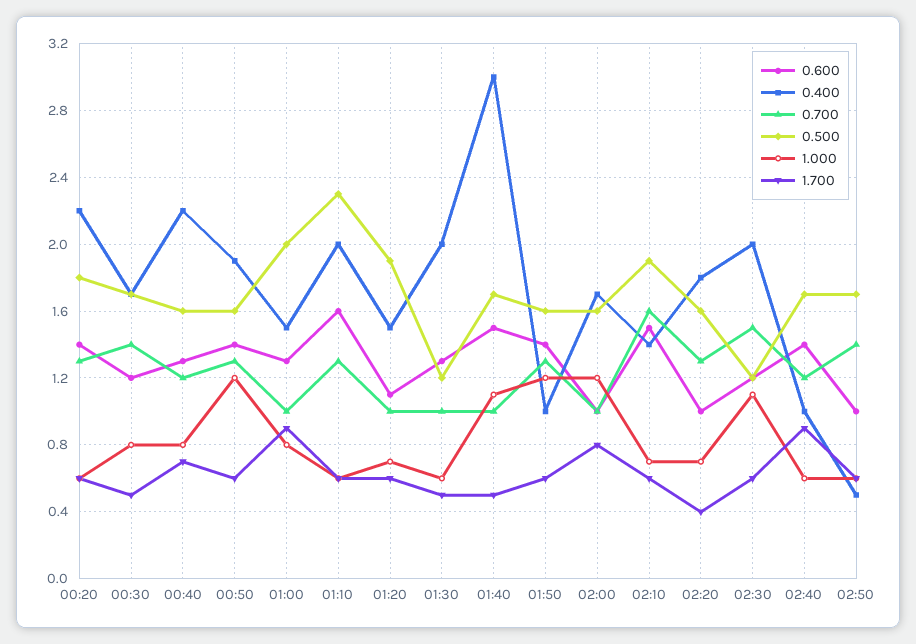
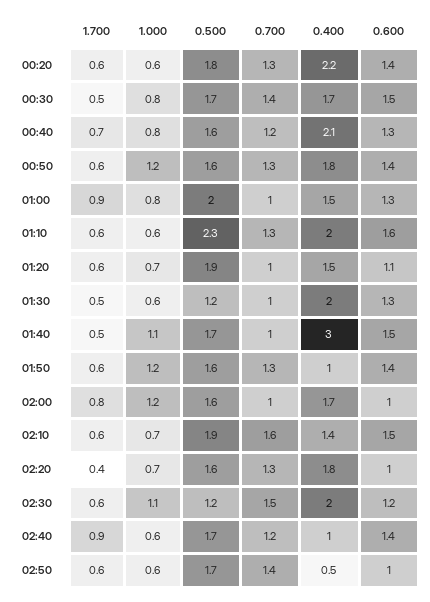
  {
    "0.600": {
      "00:20": 1.4,
-     "00:30": 1.2,
+     "00:30": 1.5,
      "00:40": 1.3,
      "00:50": 1.4,
      "01:00": 1.3,
      "01:10": 1.6,
      "01:20": 1.1,
      "01:30": 1.3,
      "01:40": 1.5,
      "01:50": 1.4,
      "02:00": 1,
      "02:10": 1.5,
      "02:20": 1,
      "02:30": 1.2,
      "02:40": 1.4,
      "02:50": 1
    },
    "0.400": {
      "00:20": 2.2,
      "00:30": 1.7,
-     "00:40": 2.2,
+     "00:40": 2.1,
-     "00:50": 1.9,
+     "00:50": 1.8,
      "01:00": 1.5,
      "01:10": 2,
      "01:20": 1.5,
      "01:30": 2,
      "01:40": 3,
      "01:50": 1,
      "02:00": 1.7,
      "02:10": 1.4,
      "02:20": 1.8,
      "02:30": 2,
      "02:40": 1,
      "02:50": 0.5
    },
    "0.700": {
      "00:20": 1.3,
      "00:30": 1.4,
      "00:40": 1.2,
      "00:50": 1.3,
      "01:00": 1,
      "01:10": 1.3,
      "01:20": 1,
      "01:30": 1,
      "01:40": 1,
      "01:50": 1.3,
      "02:00": 1,
      "02:10": 1.6,
      "02:20": 1.3,
      "02:30": 1.5,
      "02:40": 1.2,
      "02:50": 1.4
    },
    "0.500": {
      "00:20": 1.8,
      "00:30": 1.7,
      "00:40": 1.6,
      "00:50": 1.6,
      "01:00": 2,
      "01:10": 2.3,
      "01:20": 1.9,
      "01:30": 1.2,
      "01:40": 1.7,
      "01:50": 1.6,
      "02:00": 1.6,
      "02:10": 1.9,
      "02:20": 1.6,
      "02:30": 1.2,
      "02:40": 1.7,
      "02:50": 1.7
    },
    "1.000": {
      "00:20": 0.6,
      "00:30": 0.8,
      "00:40": 0.8,
      "00:50": 1.2,
      "01:00": 0.8,
      "01:10": 0.6,
      "01:20": 0.7,
      "01:30": 0.6,
      "01:40": 1.1,
      "01:50": 1.2,
      "02:00": 1.2,
      "02:10": 0.7,
      "02:20": 0.7,
      "02:30": 1.1,
      "02:40": 0.6,
      "02:50": 0.6
    },
    "1.700": {
      "00:20": 0.6,
      "00:30": 0.5,
      "00:40": 0.7,
      "00:50": 0.6,
      "01:00": 0.9,
      "01:10": 0.6,
      "01:20": 0.6,
      "01:30": 0.5,
      "01:40": 0.5,
      "01:50": 0.6,
      "02:00": 0.8,
      "02:10": 0.6,
      "02:20": 0.4,
      "02:30": 0.6,
      "02:40": 0.9,
      "02:50": 0.6
    }
  }

